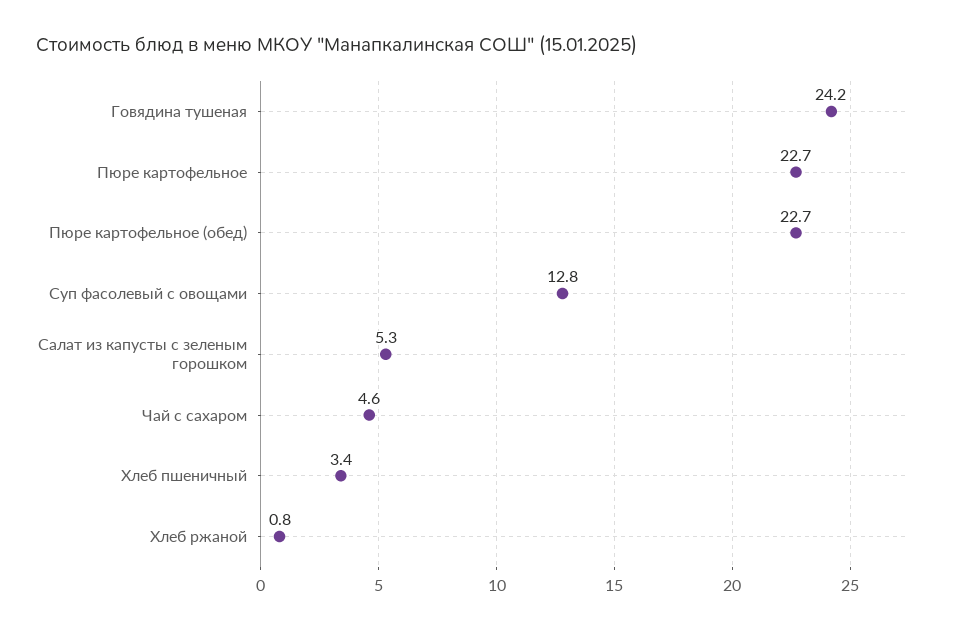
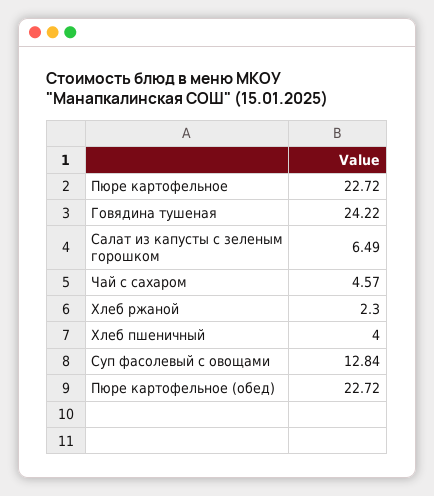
  {
    "Говядина тушеная": 24.22,
    "Пюре картофельное": 22.72,
    "Пюре картофельное (обед)": 22.72,
    "Суп фасолевый с овощами": 12.84,
-   "Салат из капусты с зеленым горошком": 5.3,
+   "Салат из капусты с зеленым горошком": 6.49,
    "Чай с сахаром": 4.57,
-   "Хлеб пшеничный": 3.4,
+   "Хлеб пшеничный": 4,
-   "Хлеб ржаной": 0.8
+   "Хлеб ржаной": 2.3
  }

